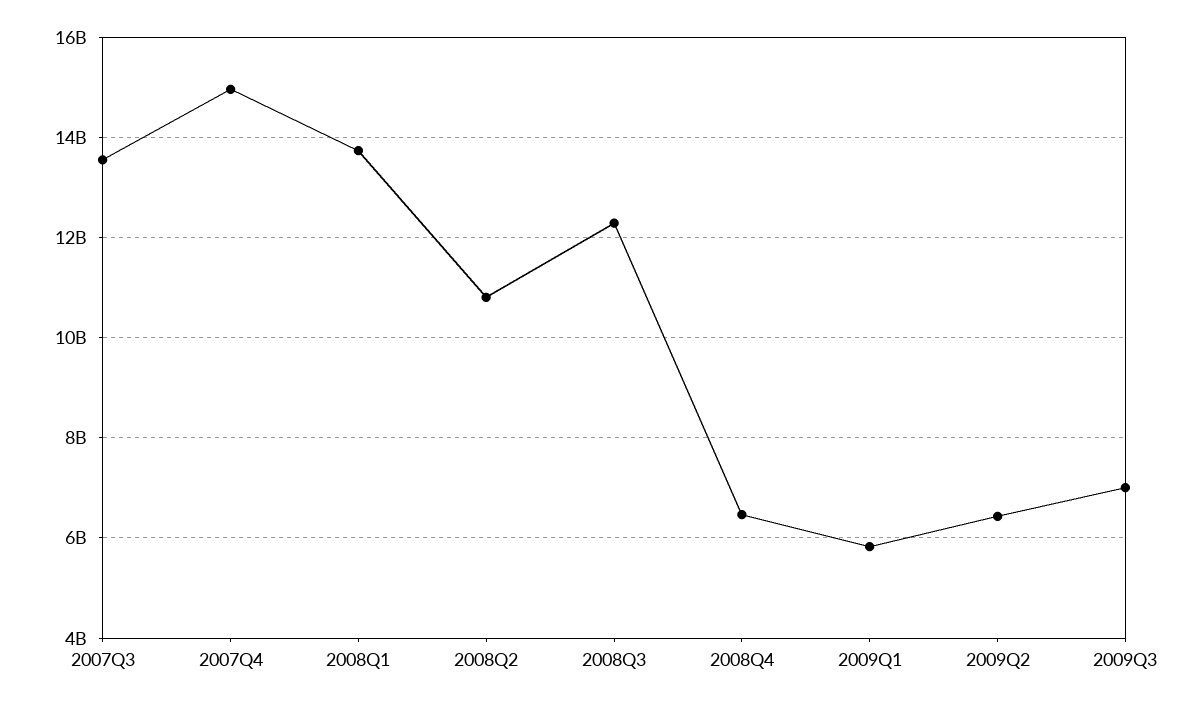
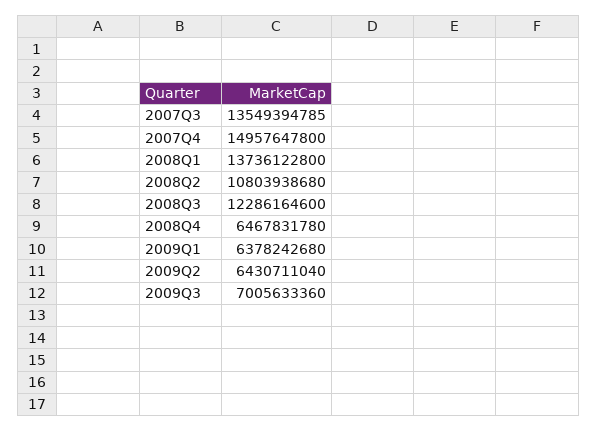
  {
    "2007Q3": 13549394785,
    "2007Q4": 14957647800,
    "2008Q1": 13736122800,
    "2008Q2": 10803938680,
    "2008Q3": 12286164600,
    "2008Q4": 6467831780,
-   "2009Q1": 5800000000,
+   "2009Q1": 6378242680,
    "2009Q2": 6430711040,
    "2009Q3": 7005633360
  }

